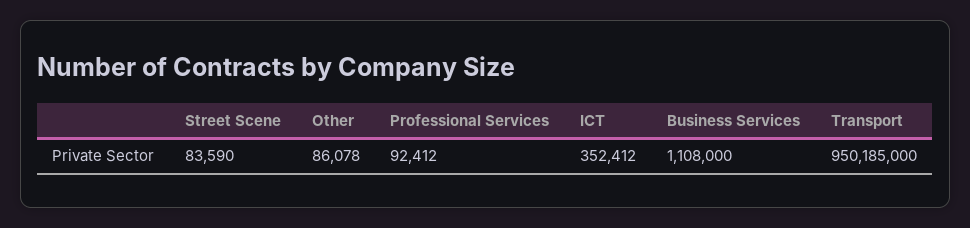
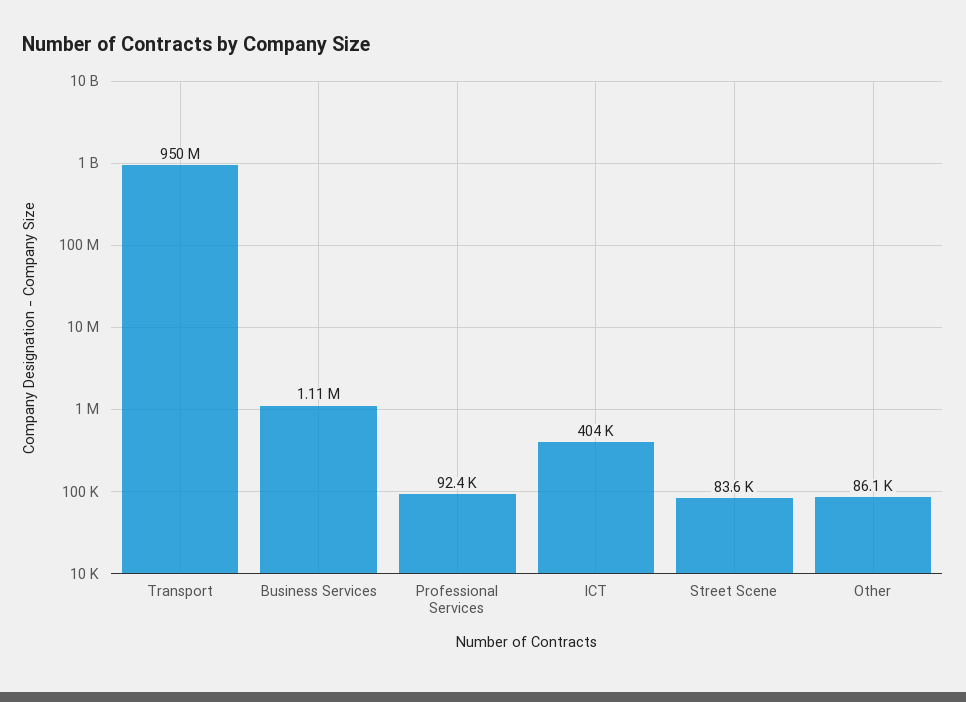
  {
    "Street Scene": 83590,
    "Other": 86078,
    "Professional Services": 92412,
-   "ICT": 352412,
+   "ICT": 404000,
    "Business Services": 1108000,
    "Transport": 950185000
  }

